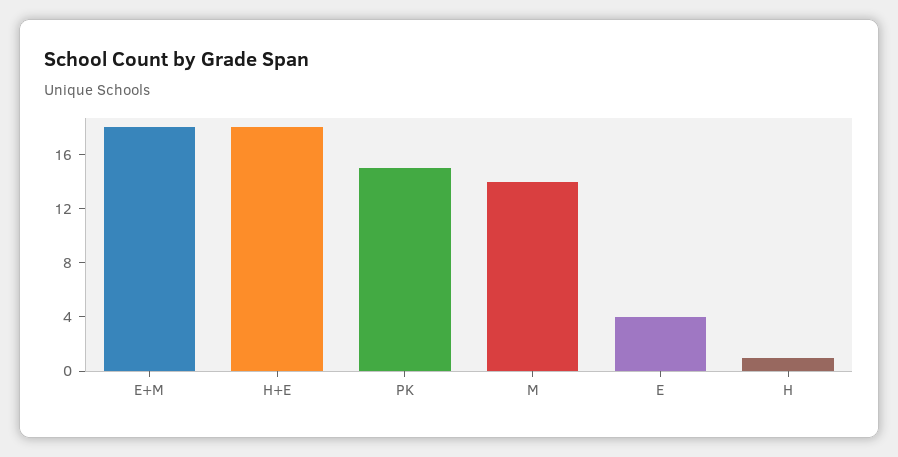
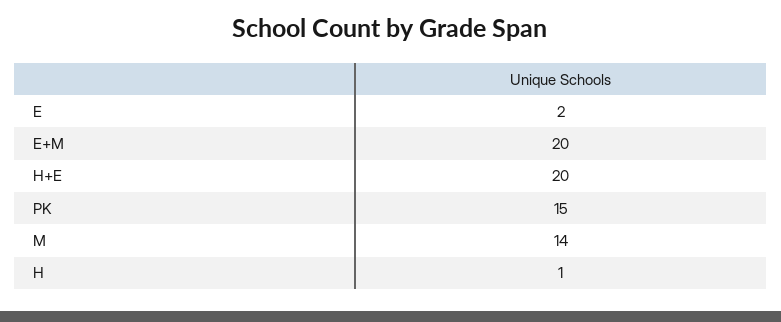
  {
-   "E+M": 18,
+   "E+M": 20,
-   "H+E": 18,
+   "H+E": 20,
    "PK": 15,
    "M": 14,
-   "E": 4,
+   "E": 2,
    "H": 1
  }

